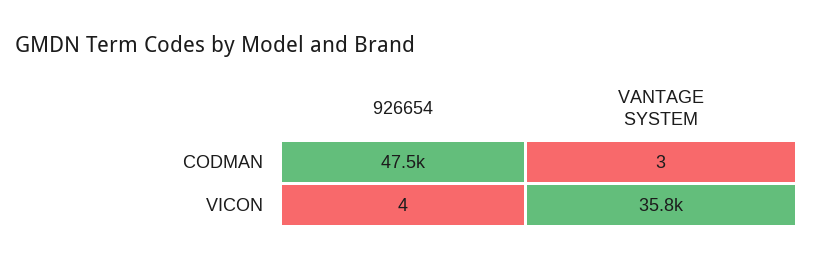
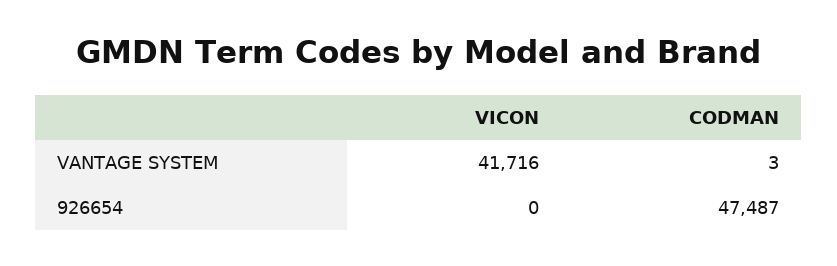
  {
    "926654": {
      "CODMAN": 47487,
-     "VICON": 4
+     "VICON": 0
    },
    "VANTAGE SYSTEM": {
      "CODMAN": 3,
-     "VICON": 35800
+     "VICON": 41716
    }
  }

